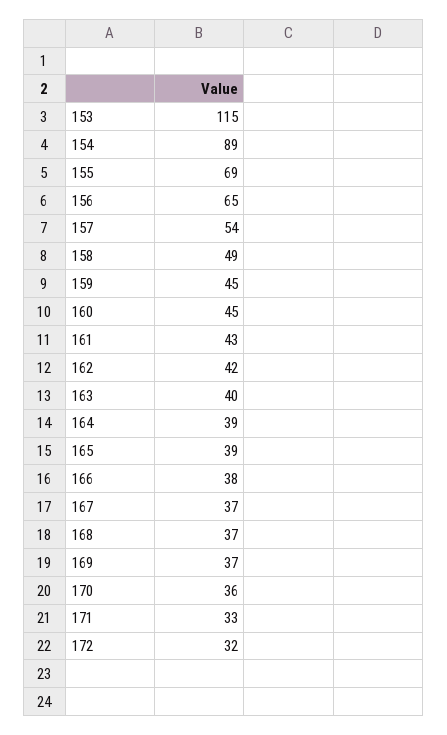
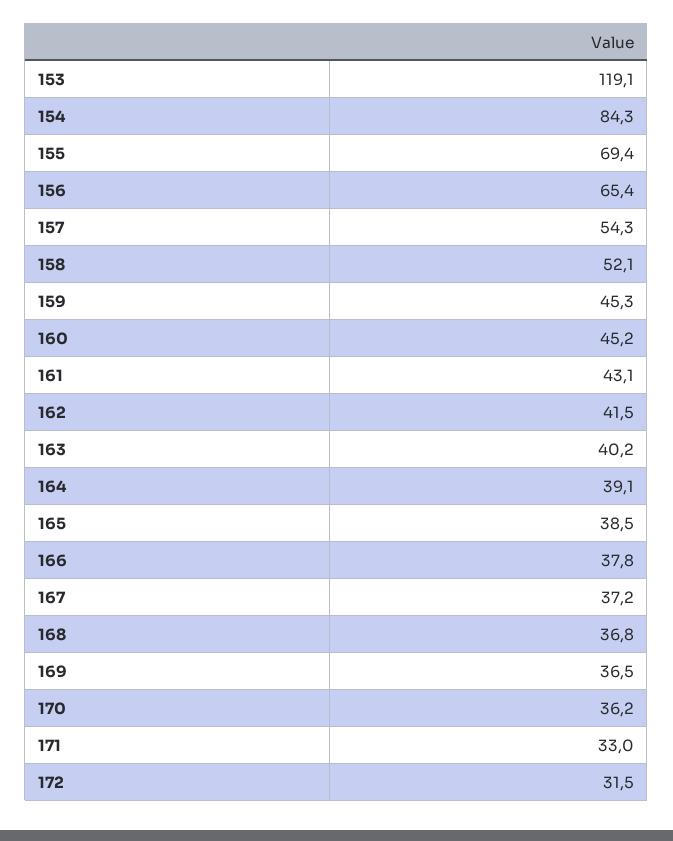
  {
-   "153": 115,
+   "153": 119.1,
-   "154": 89,
+   "154": 84.3,
    "155": 69.4,
    "156": 65.4,
    "157": 54.3,
-   "158": 49,
+   "158": 52.1,
    "159": 45.3,
    "160": 45.2,
    "161": 43.1,
    "162": 41.5,
    "163": 40.2,
    "164": 39.1,
    "165": 38.5,
    "166": 37.8,
    "167": 37.2,
    "168": 36.8,
    "169": 36.5,
    "170": 36.2,
    "171": 33,
    "172": 31.5
  }

